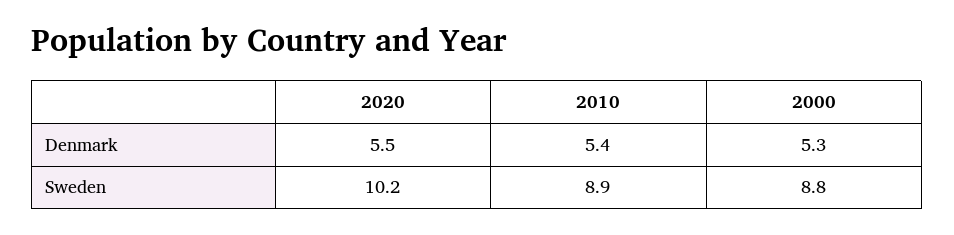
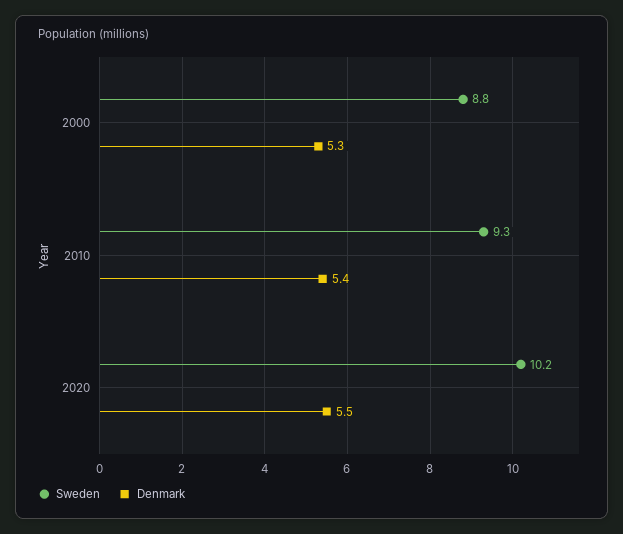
  {
    "Denmark": {
      "2020": 5.5,
      "2010": 5.4,
      "2000": 5.3
    },
    "Sweden": {
      "2020": 10.2,
-     "2010": 8.9,
+     "2010": 9.3,
      "2000": 8.8
    }
  }

